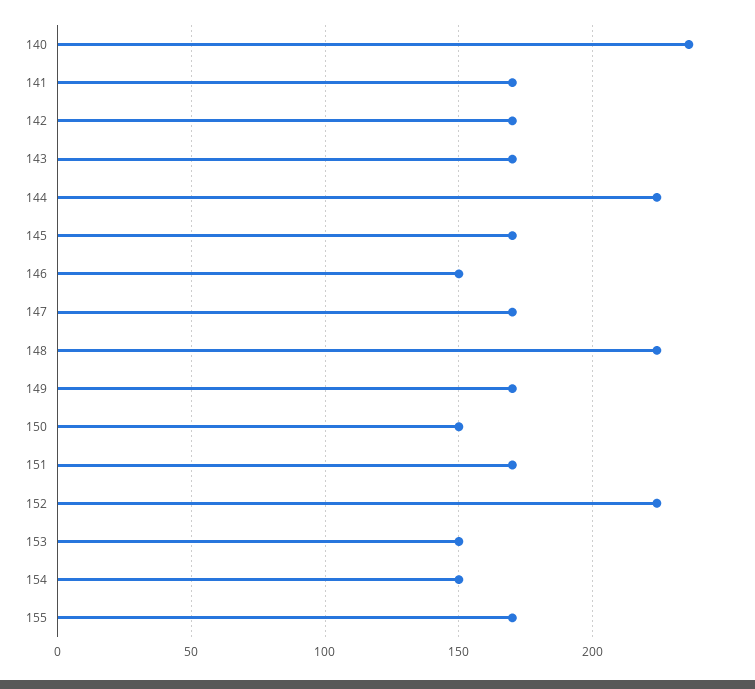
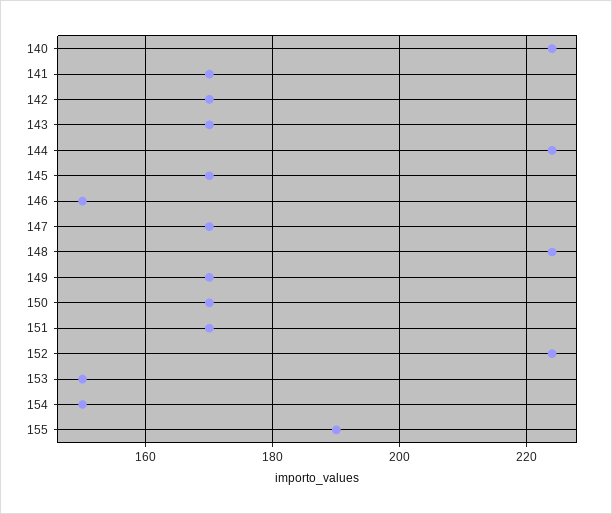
  {
-   "140": 235,
+   "140": 225,
    "141": 170,
    "142": 170,
    "143": 170,
    "144": 225,
    "145": 170,
    "146": 150,
    "147": 170,
    "148": 225,
    "149": 170,
-   "150": 150,
+   "150": 170,
    "151": 170,
    "152": 225,
    "153": 150,
    "154": 150,
-   "155": 170
+   "155": 190
  }

